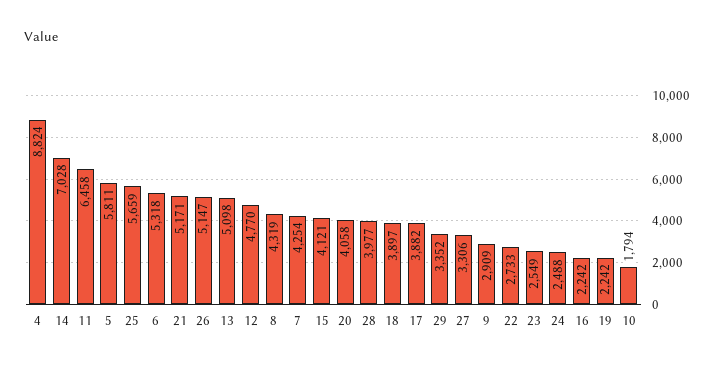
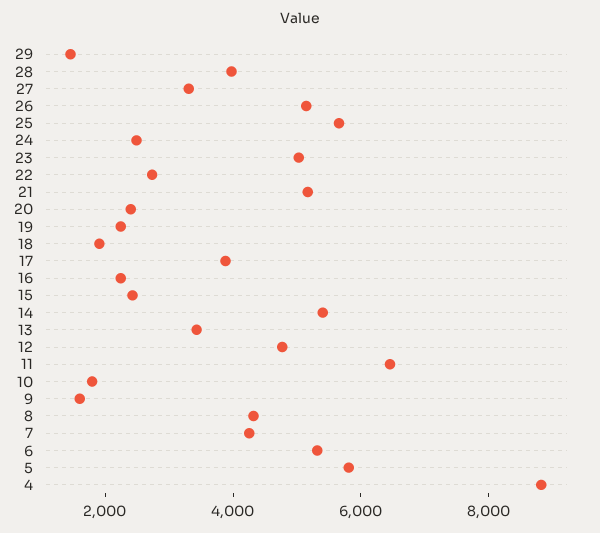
  {
    "4": 8824,
-   "14": 7028,
+   "14": 5500,
    "11": 6458,
    "5": 5811,
    "25": 5659,
    "6": 5318,
    "21": 5171,
    "26": 5147,
-   "13": 5098,
+   "13": 3500,
    "12": 4770,
    "8": 4319,
    "7": 4254,
-   "15": 4121,
+   "15": 2500,
-   "20": 4058,
+   "20": 2500,
    "28": 3977,
-   "18": 3897,
+   "18": 2000,
    "17": 3882,
-   "29": 3352,
+   "29": 1500,
    "27": 3306,
-   "9": 2909,
+   "9": 1500,
    "22": 2733,
-   "23": 2549,
+   "23": 5000,
    "24": 2488,
    "16": 2242,
    "19": 2242,
    "10": 1794
  }

